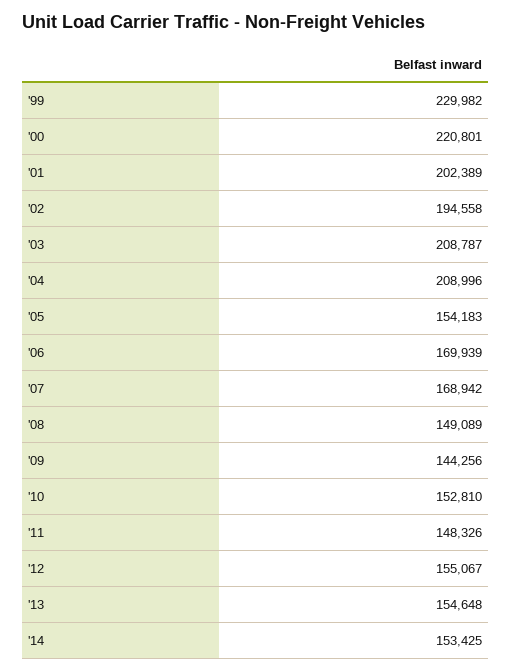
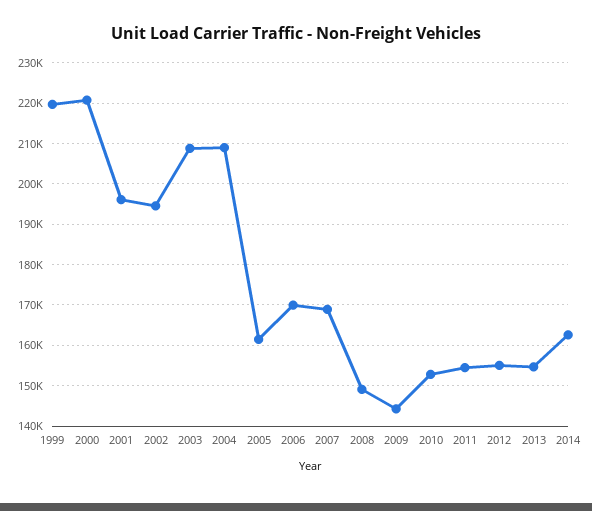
  {
-   "'99": 229982,
+   "'99": 220000,
    "'00": 220801,
-   "'01": 202389,
+   "'01": 196000,
    "'02": 194558,
    "'03": 208787,
    "'04": 208996,
-   "'05": 154183,
+   "'05": 162000,
    "'06": 169939,
    "'07": 168942,
    "'08": 149089,
    "'09": 144256,
    "'10": 152810,
-   "'11": 148326,
+   "'11": 154000,
    "'12": 155067,
    "'13": 154648,
-   "'14": 153425
+   "'14": 162000
  }

